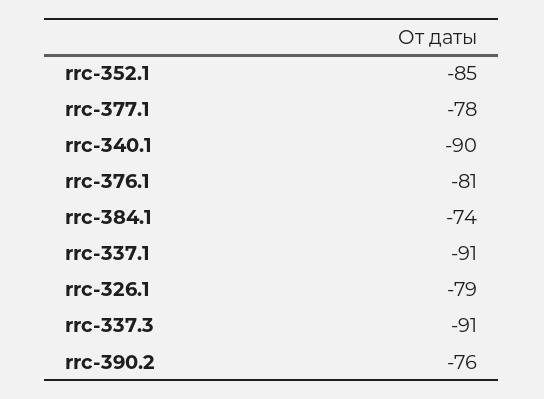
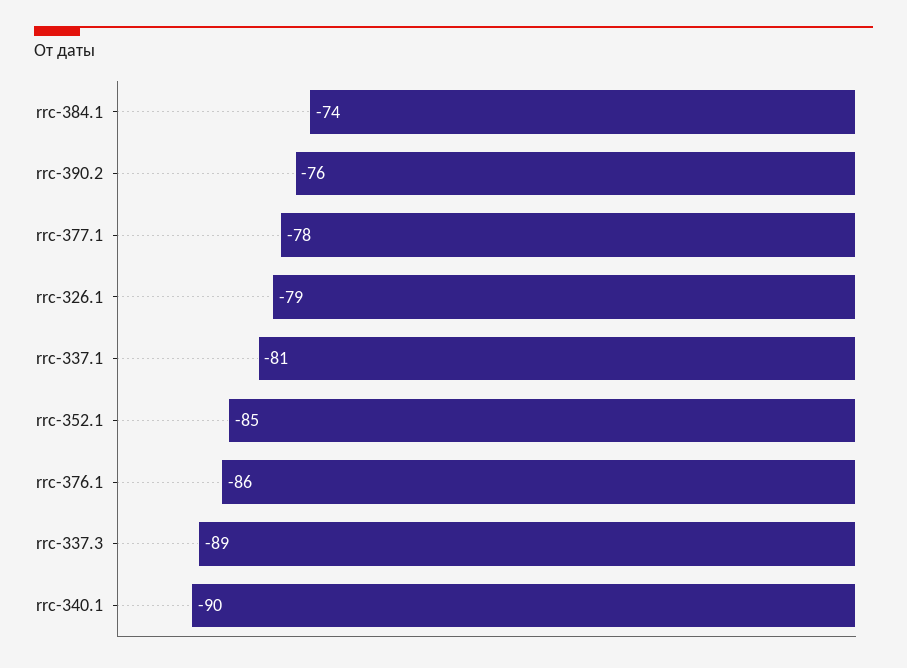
  {
    "rrc-352.1": -85,
    "rrc-377.1": -78,
    "rrc-340.1": -90,
-   "rrc-376.1": -81,
+   "rrc-376.1": -86,
    "rrc-384.1": -74,
-   "rrc-337.1": -91,
+   "rrc-337.1": -81,
    "rrc-326.1": -79,
-   "rrc-337.3": -91,
+   "rrc-337.3": -89,
    "rrc-390.2": -76
  }

